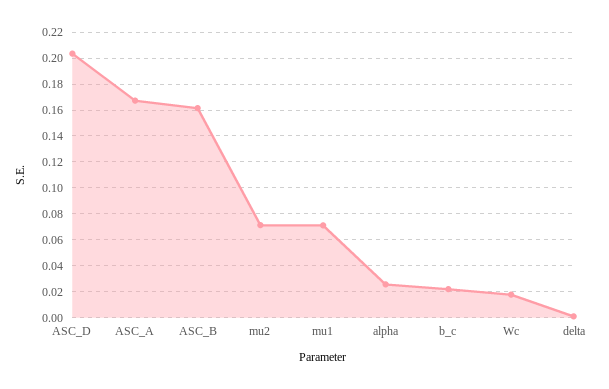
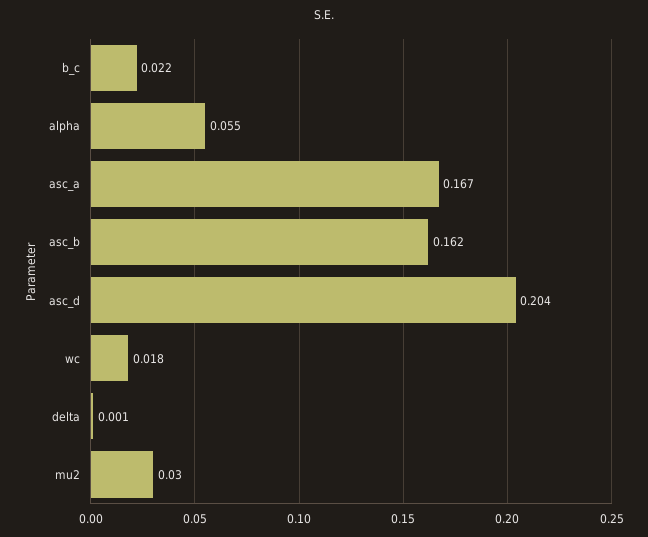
  {
    "ASC_D": 0.204,
    "ASC_A": 0.167,
    "ASC_B": 0.162,
-   "mu2": 0.07,
+   "mu2": 0.03,
-   "mu1": 0.07,
-   "alpha": 0.025,
+   "alpha": 0.055,
    "b_c": 0.022,
    "Wc": 0.018,
    "delta": 0.001
  }

